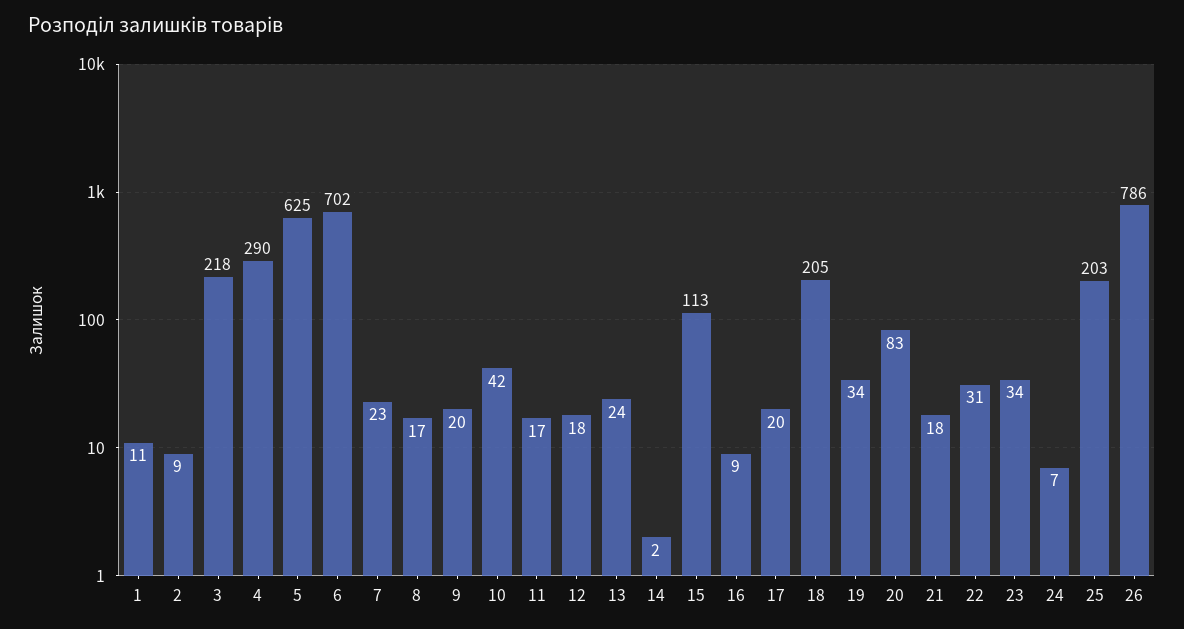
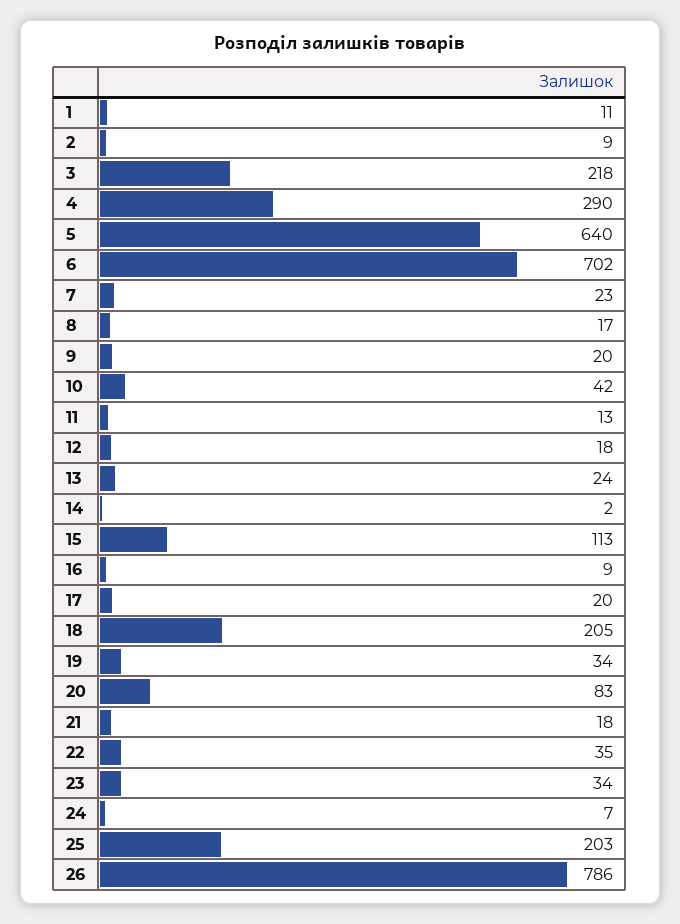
  {
    "1": 11,
    "2": 9,
    "3": 218,
    "4": 290,
-   "5": 625,
+   "5": 640,
    "6": 702,
    "7": 23,
    "8": 17,
    "9": 20,
    "10": 42,
-   "11": 17,
+   "11": 13,
    "12": 18,
    "13": 24,
    "14": 2,
    "15": 113,
    "16": 9,
    "17": 20,
    "18": 205,
    "19": 34,
    "20": 83,
    "21": 18,
-   "22": 31,
+   "22": 35,
    "23": 34,
    "24": 7,
    "25": 203,
    "26": 786
  }

